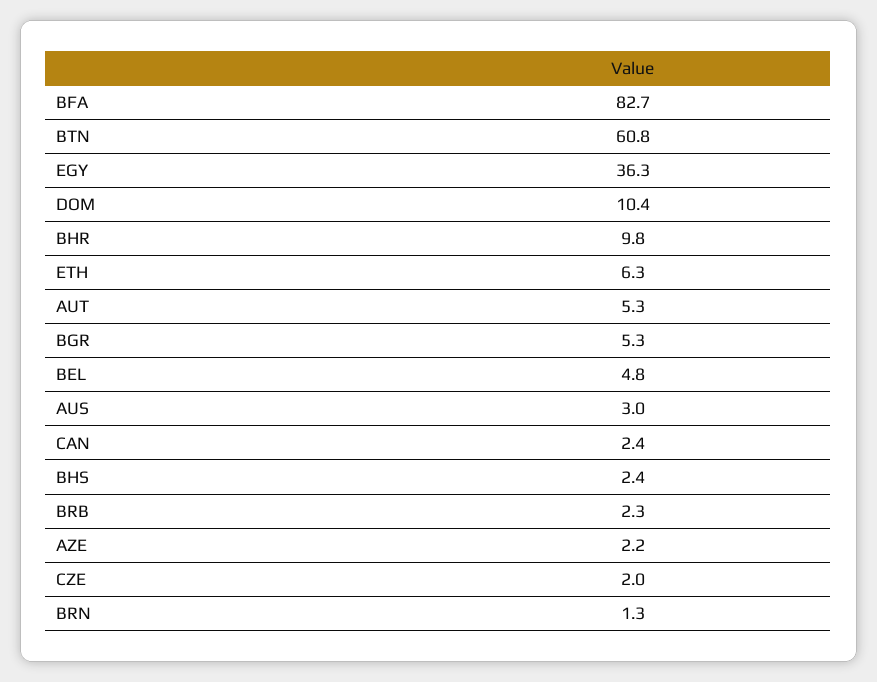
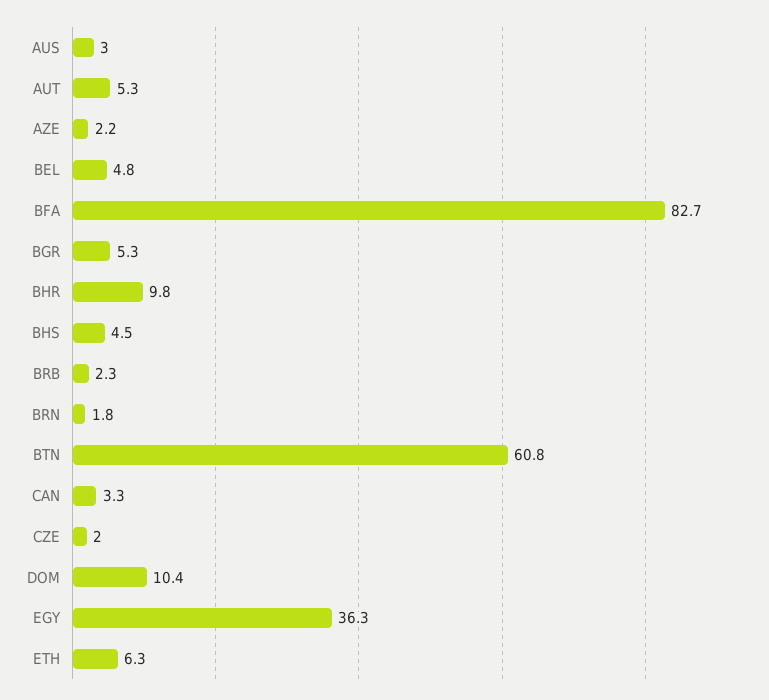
  {
    "BFA": 82.7,
    "BTN": 60.8,
    "EGY": 36.3,
    "DOM": 10.4,
    "BHR": 9.8,
    "ETH": 6.3,
    "AUT": 5.3,
    "BGR": 5.3,
    "BEL": 4.8,
    "AUS": 3,
-   "CAN": 2.4,
+   "CAN": 3.3,
-   "BHS": 2.4,
+   "BHS": 4.5,
    "BRB": 2.3,
    "AZE": 2.2,
    "CZE": 2,
-   "BRN": 1.3
+   "BRN": 1.8
  }

